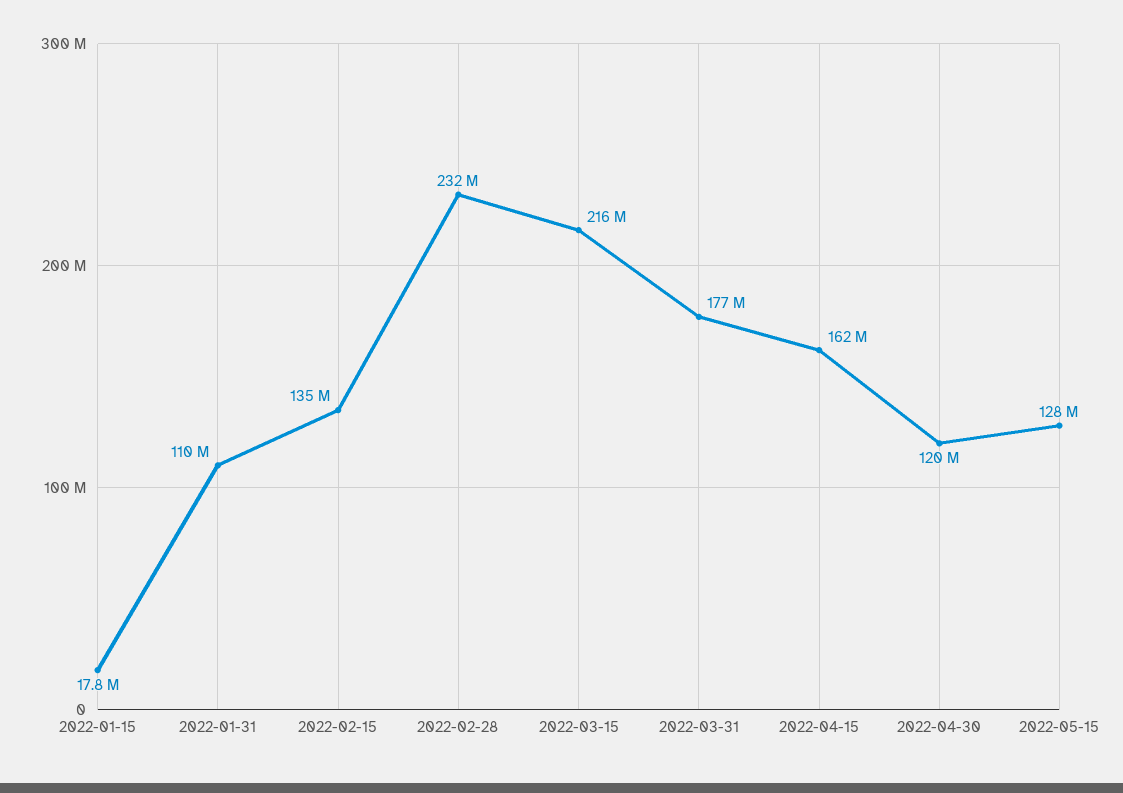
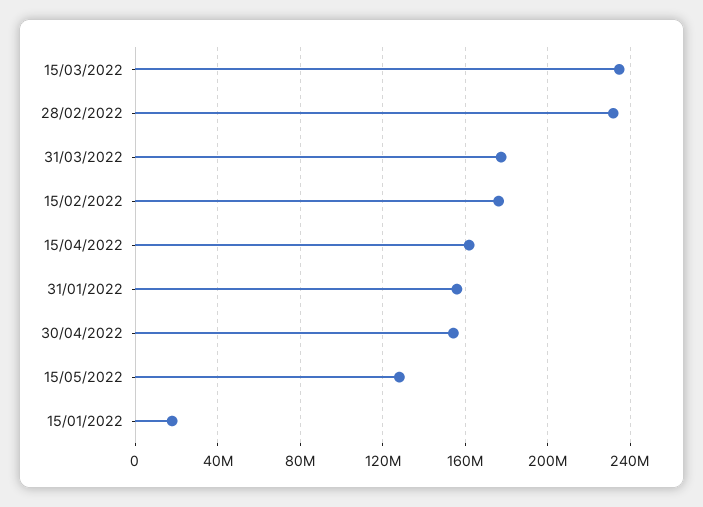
  {
    "2022-01-15": 17800000,
-   "2022-01-31": 110000000,
+   "2022-01-31": 155000000,
-   "2022-02-15": 135000000,
+   "2022-02-15": 175000000,
    "2022-02-28": 232000000,
-   "2022-03-15": 216000000,
+   "2022-03-15": 235000000,
    "2022-03-31": 177000000,
    "2022-04-15": 162000000,
-   "2022-04-30": 120000000,
+   "2022-04-30": 155000000,
    "2022-05-15": 128000000
  }

